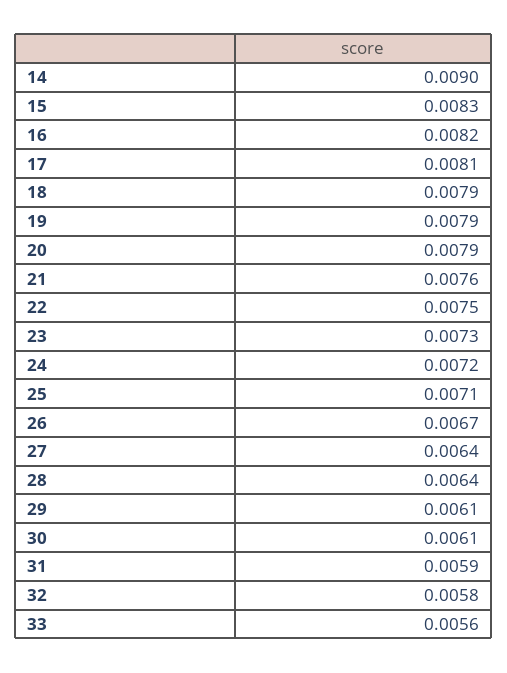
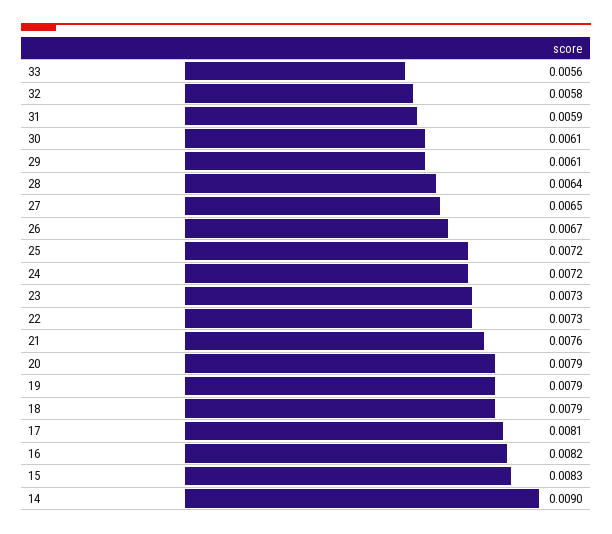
  {
    "14": 0.009,
    "15": 0.0083,
    "16": 0.0082,
    "17": 0.0081,
    "18": 0.0079,
    "19": 0.0079,
    "20": 0.0079,
    "21": 0.0076,
-   "22": 0.0075,
+   "22": 0.0073,
    "23": 0.0073,
    "24": 0.0072,
-   "25": 0.0071,
+   "25": 0.0072,
    "26": 0.0067,
-   "27": 0.0064,
+   "27": 0.0065,
    "28": 0.0064,
    "29": 0.0061,
    "30": 0.0061,
    "31": 0.0059,
    "32": 0.0058,
    "33": 0.0056
  }

